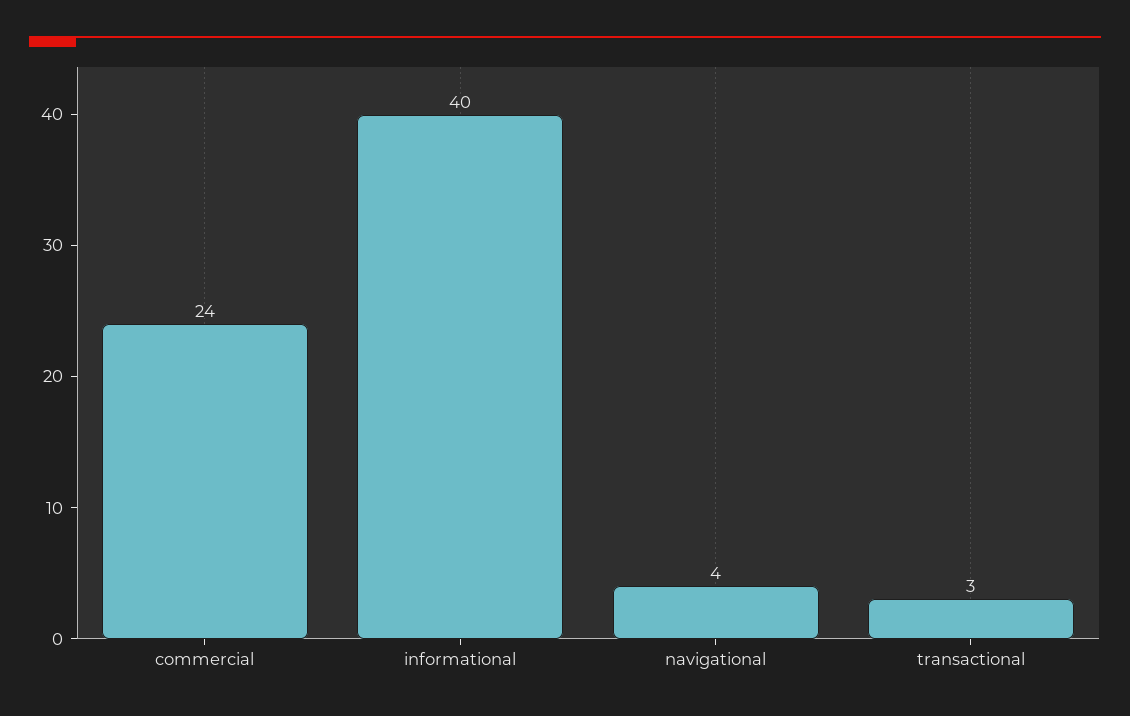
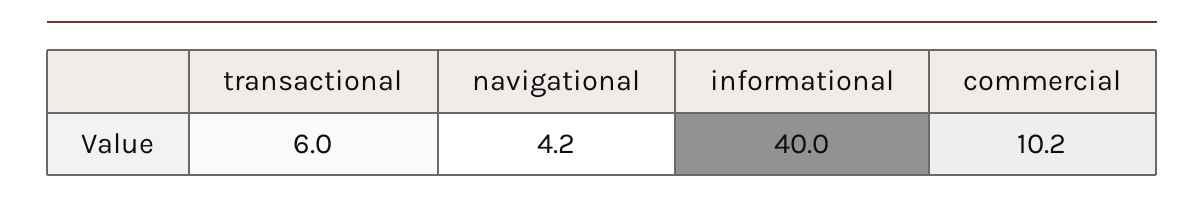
  {
-   "commercial": 24,
+   "commercial": 10.2,
    "informational": 40,
    "navigational": 4.2,
-   "transactional": 3
+   "transactional": 6
  }

